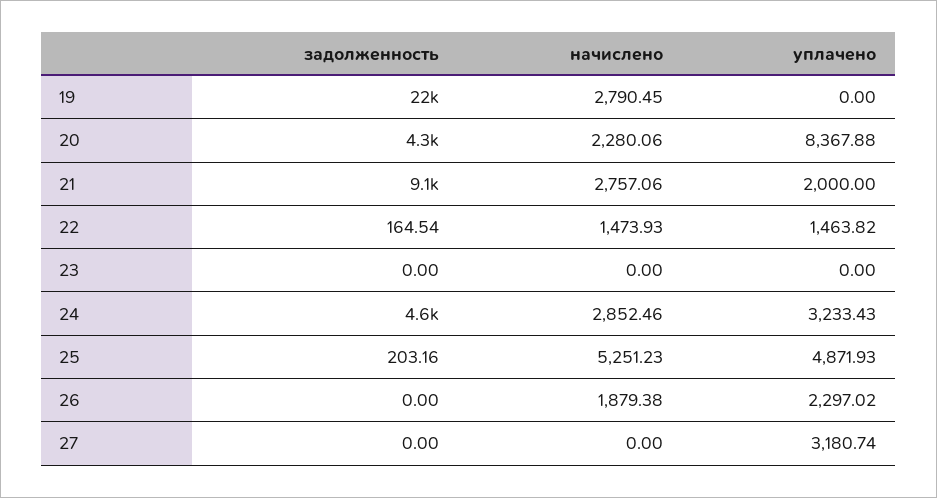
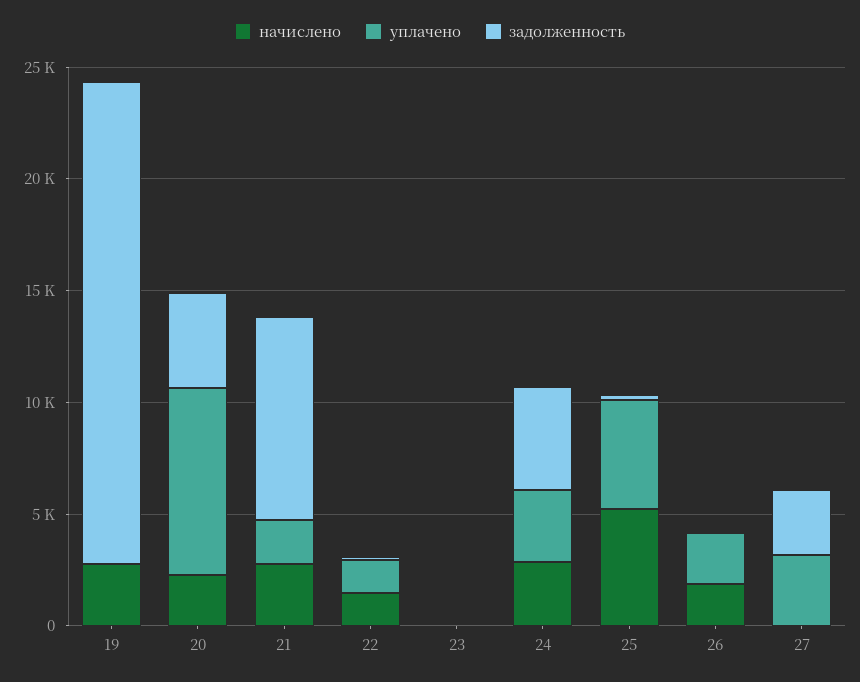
  {
    "задолженность": {
      "19": 22000,
      "20": 4300,
      "21": 9100,
      "22": 164.54,
      "23": 0,
      "24": 4600,
      "25": 203.16,
      "26": 0,
-     "27": 0
+     "27": 3000
    },
    "начислено": {
      "19": 2790.45,
      "20": 2280.06,
      "21": 2757.06,
      "22": 1473.93,
      "23": 0,
      "24": 2852.46,
      "25": 5251.23,
      "26": 1879.38,
      "27": 0
    },
    "уплачено": {
      "19": 0,
      "20": 8367.88,
      "21": 2000,
      "22": 1463.82,
      "23": 0,
      "24": 3233.43,
      "25": 4871.93,
      "26": 2297.02,
      "27": 3180.74
    }
  }

